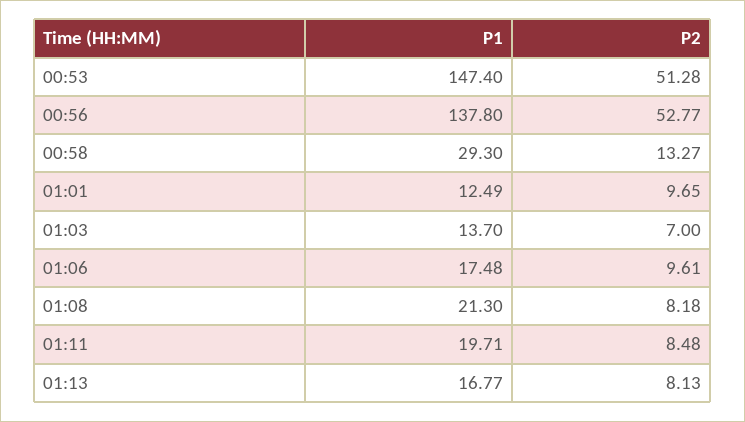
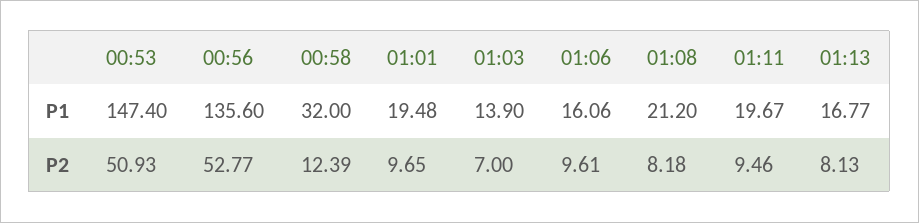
  {
    "P1": {
      "00:53": 147.4,
-     "00:56": 137.8,
+     "00:56": 135.6,
-     "00:58": 29.3,
+     "00:58": 32,
-     "01:01": 12.49,
+     "01:01": 19.48,
-     "01:03": 13.7,
+     "01:03": 13.9,
-     "01:06": 17.48,
+     "01:06": 16.06,
-     "01:08": 21.3,
+     "01:08": 21.2,
-     "01:11": 19.71,
+     "01:11": 19.67,
      "01:13": 16.77
    },
    "P2": {
-     "00:53": 51.28,
+     "00:53": 50.93,
      "00:56": 52.77,
-     "00:58": 13.27,
+     "00:58": 12.39,
      "01:01": 9.65,
      "01:03": 7,
      "01:06": 9.61,
      "01:08": 8.18,
-     "01:11": 8.48,
+     "01:11": 9.46,
      "01:13": 8.13
    }
  }

